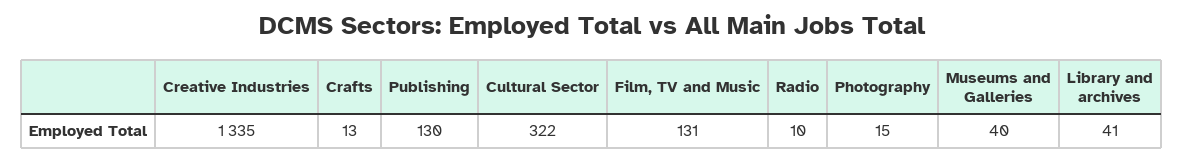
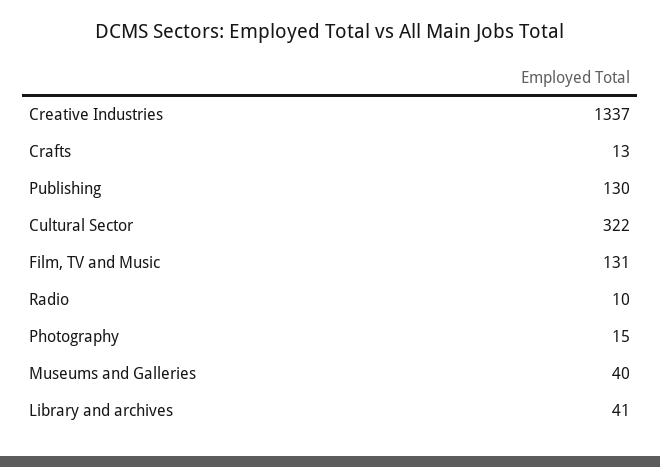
  {
-   "Creative Industries": 1335,
+   "Creative Industries": 1337,
    "Crafts": 13,
    "Publishing": 130,
    "Cultural Sector": 322,
    "Film, TV and Music": 131,
    "Radio": 10,
    "Photography": 15,
    "Museums and Galleries": 40,
    "Library and archives": 41
  }

